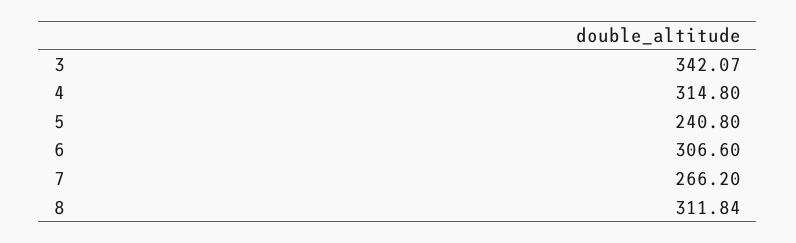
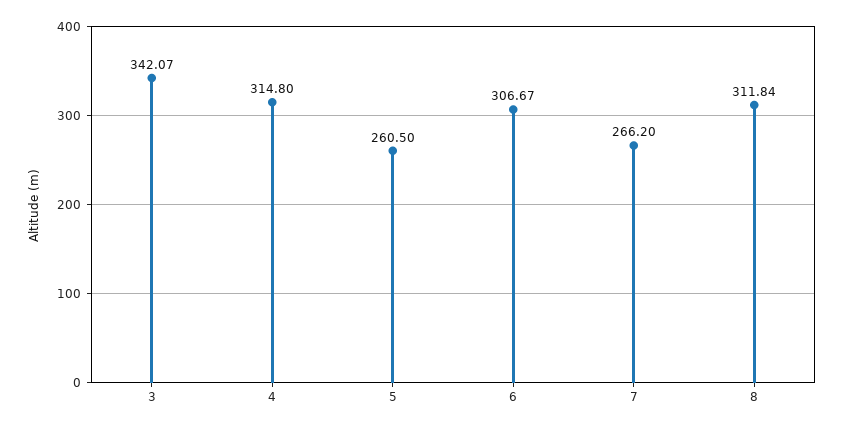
  {
    "3": 342.07,
    "4": 314.8,
-   "5": 240.8,
+   "5": 260.5,
-   "6": 306.6,
+   "6": 306.67,
    "7": 266.2,
    "8": 311.84
  }

